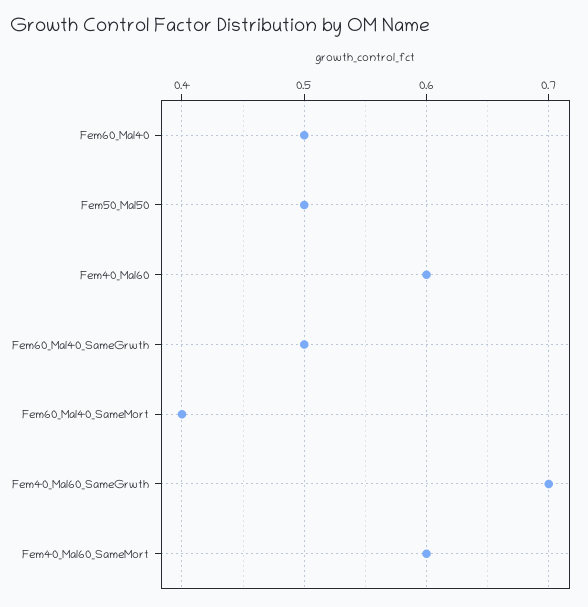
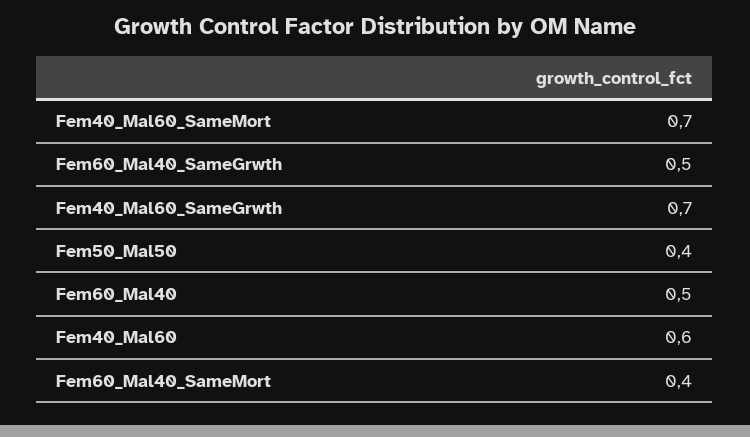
  {
    "Fem60_Mal40": 0.5,
-   "Fem50_Mal50": 0.5,
+   "Fem50_Mal50": 0.4,
    "Fem40_Mal60": 0.6,
    "Fem60_Mal40_SameGrwth": 0.5,
    "Fem60_Mal40_SameMort": 0.4,
    "Fem40_Mal60_SameGrwth": 0.7,
-   "Fem40_Mal60_SameMort": 0.6
+   "Fem40_Mal60_SameMort": 0.7
  }

